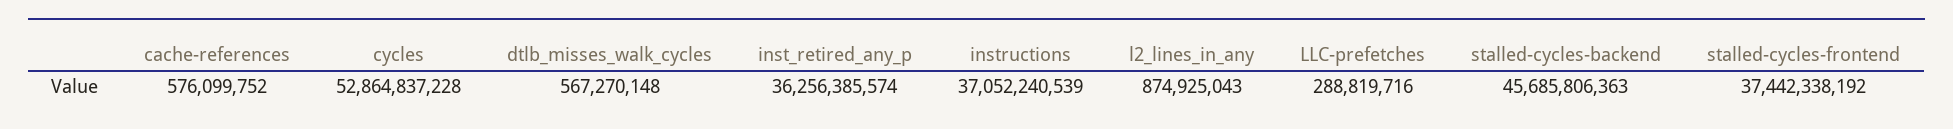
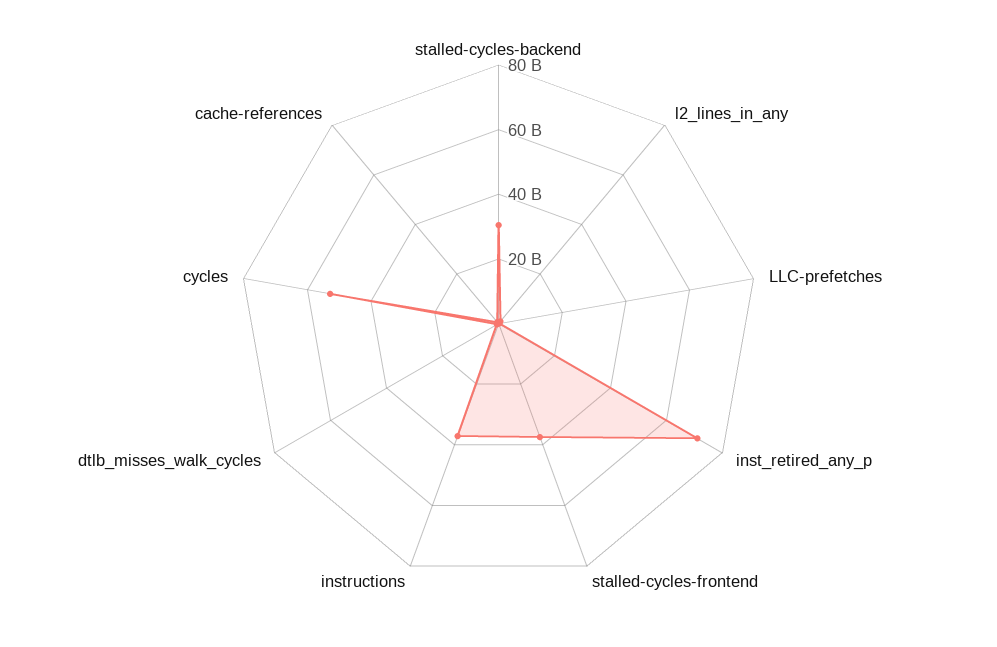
  {
    "cache-references": 576099752,
    "cycles": 52864837228,
    "dtlb_misses_walk_cycles": 567270148,
-   "inst_retired_any_p": 36256385574,
+   "inst_retired_any_p": 70000000000,
    "instructions": 37052240539,
    "l2_lines_in_any": 874925043,
    "LLC-prefetches": 288819716,
-   "stalled-cycles-backend": 45685806363,
+   "stalled-cycles-backend": 30000000000,
    "stalled-cycles-frontend": 37442338192
  }

